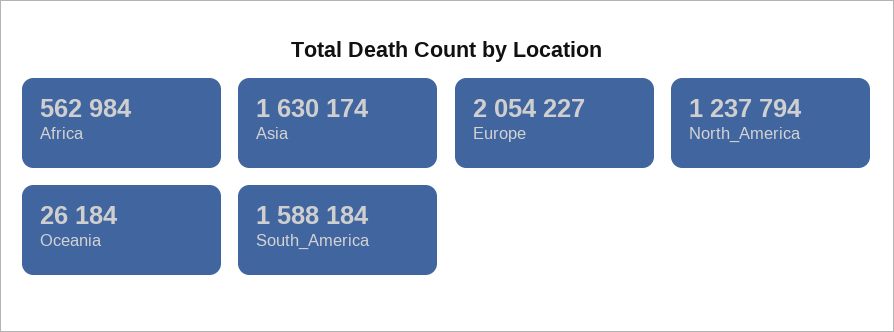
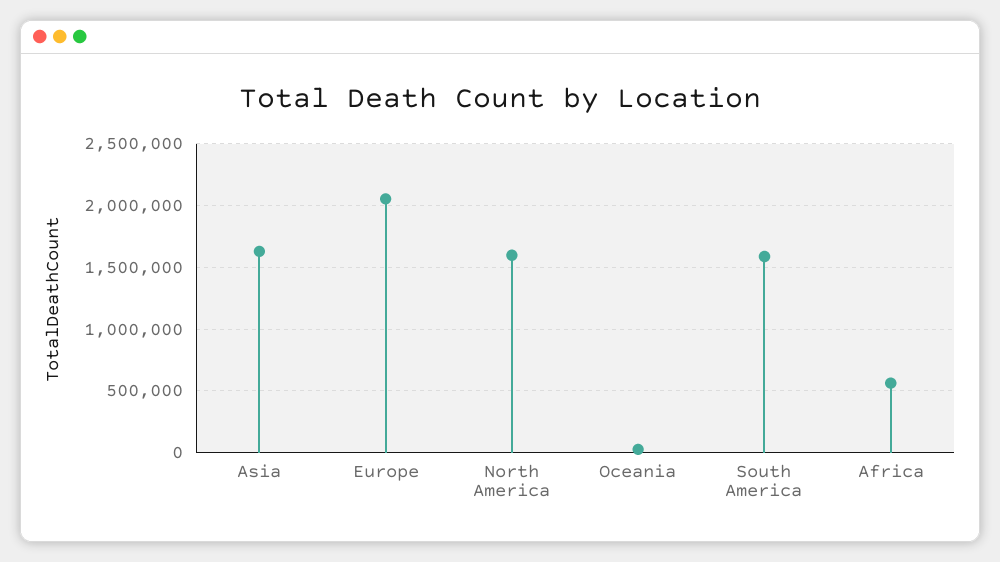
  {
    "Africa": 562984,
    "Asia": 1630174,
    "Europe": 2054227,
-   "North_America": 1237794,
+   "North_America": 1600000,
    "Oceania": 26184,
    "South_America": 1588184
  }

